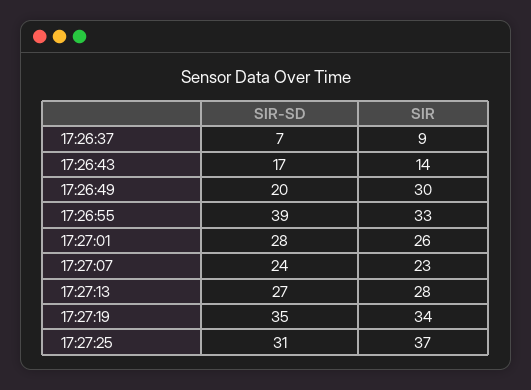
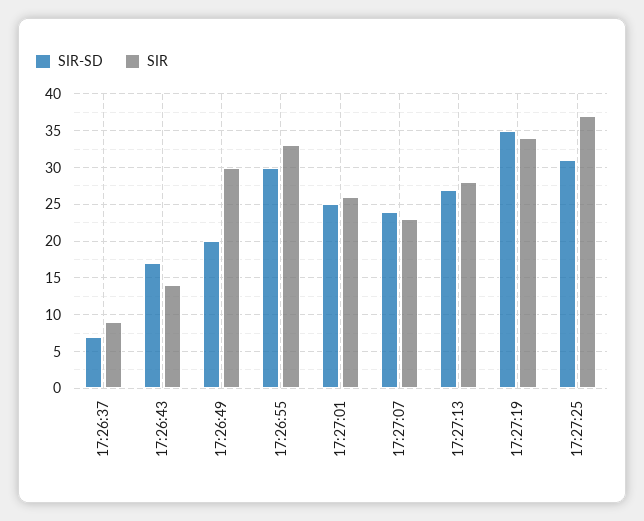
  {
    "SIR-SD": {
      "17:26:37": 7,
      "17:26:43": 17,
      "17:26:49": 20,
-     "17:26:55": 39,
+     "17:26:55": 30,
-     "17:27:01": 28,
+     "17:27:01": 25,
      "17:27:07": 24,
      "17:27:13": 27,
      "17:27:19": 35,
      "17:27:25": 31
    },
    "SIR": {
      "17:26:37": 9,
      "17:26:43": 14,
      "17:26:49": 30,
      "17:26:55": 33,
      "17:27:01": 26,
      "17:27:07": 23,
      "17:27:13": 28,
      "17:27:19": 34,
      "17:27:25": 37
    }
  }

